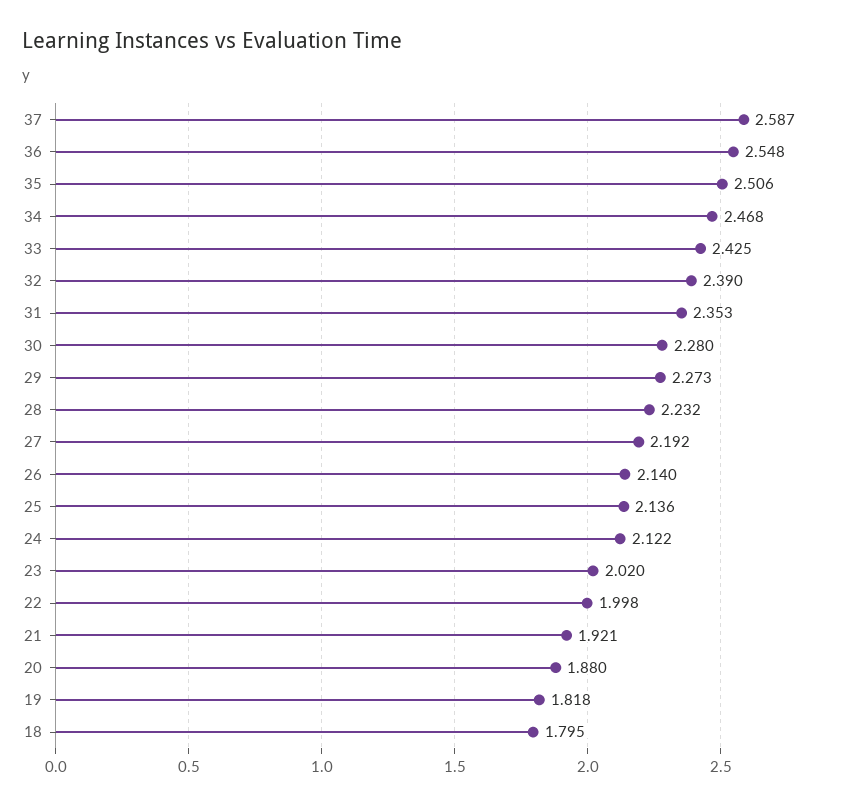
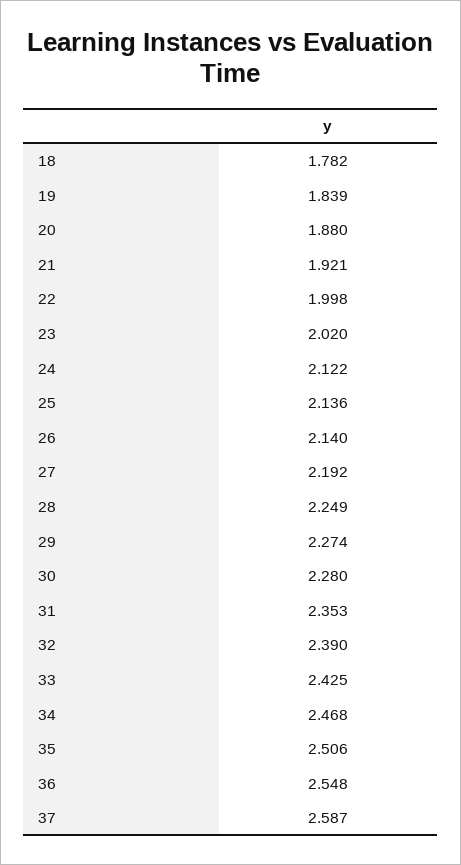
  {
    "37": 2.587,
    "36": 2.548,
    "35": 2.506,
    "34": 2.468,
    "33": 2.425,
    "32": 2.39,
    "31": 2.353,
    "30": 2.28,
-   "29": 2.273,
+   "29": 2.274,
-   "28": 2.232,
+   "28": 2.249,
    "27": 2.192,
    "26": 2.14,
    "25": 2.136,
    "24": 2.122,
    "23": 2.02,
    "22": 1.998,
    "21": 1.921,
    "20": 1.88,
-   "19": 1.818,
+   "19": 1.839,
-   "18": 1.795
+   "18": 1.782
  }

